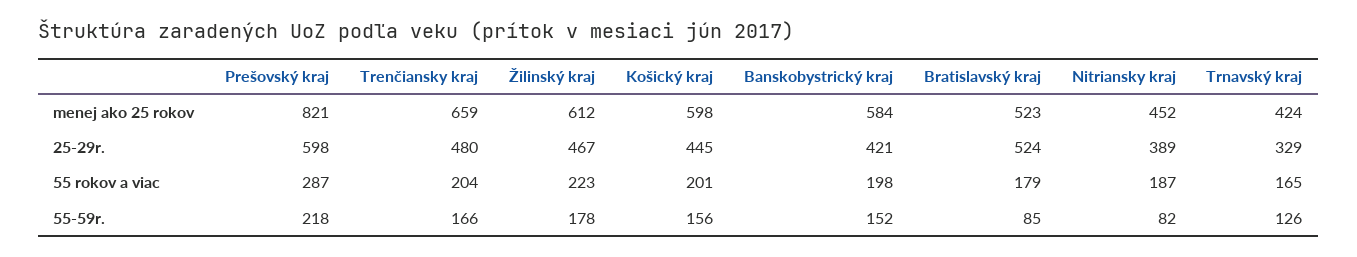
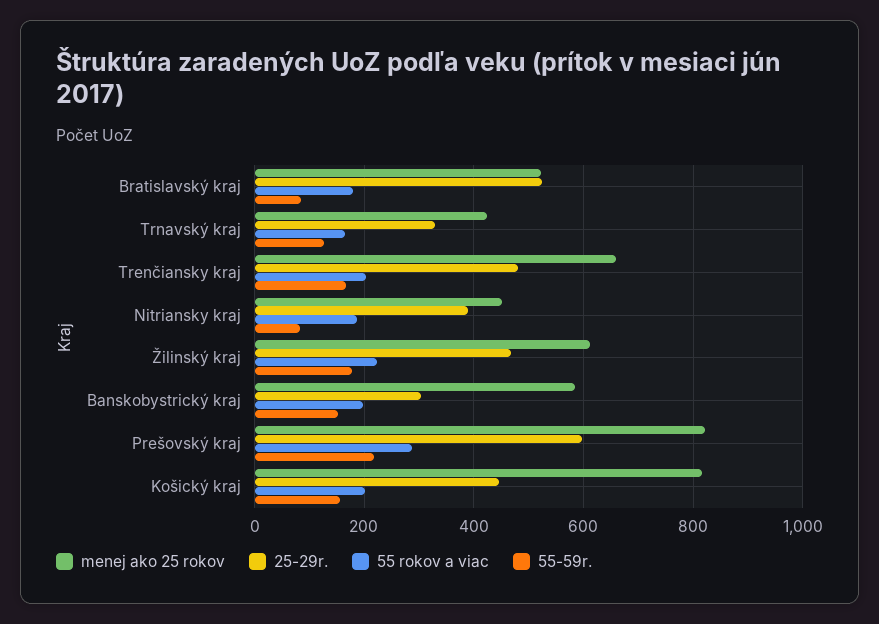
  {
    "menej ako 25 rokov": {
      "Prešovský kraj": 821,
      "Trenčiansky kraj": 659,
      "Žilinský kraj": 612,
-     "Košický kraj": 598,
+     "Košický kraj": 820,
      "Banskobystrický kraj": 584,
      "Bratislavský kraj": 523,
      "Nitriansky kraj": 452,
      "Trnavský kraj": 424
    },
    "25-29r.": {
      "Prešovský kraj": 598,
      "Trenčiansky kraj": 480,
      "Žilinský kraj": 467,
      "Košický kraj": 445,
-     "Banskobystrický kraj": 421,
+     "Banskobystrický kraj": 300,
      "Bratislavský kraj": 524,
      "Nitriansky kraj": 389,
      "Trnavský kraj": 329
    },
    "55 rokov a viac": {
      "Prešovský kraj": 287,
      "Trenčiansky kraj": 204,
      "Žilinský kraj": 223,
      "Košický kraj": 201,
      "Banskobystrický kraj": 198,
      "Bratislavský kraj": 179,
      "Nitriansky kraj": 187,
      "Trnavský kraj": 165
    },
    "55-59r.": {
      "Prešovský kraj": 218,
      "Trenčiansky kraj": 166,
      "Žilinský kraj": 178,
      "Košický kraj": 156,
      "Banskobystrický kraj": 152,
      "Bratislavský kraj": 85,
      "Nitriansky kraj": 82,
      "Trnavský kraj": 126
    }
  }

